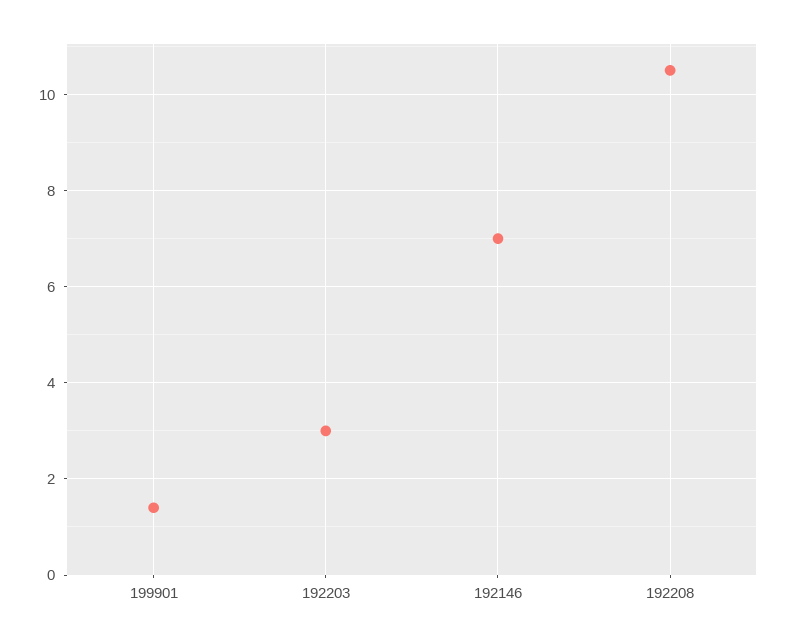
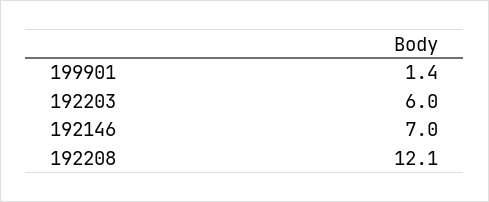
  {
    "199901": 1.4,
-   "192203": 3,
+   "192203": 6,
    "192146": 7,
-   "192208": 10.5
+   "192208": 12.1
  }

